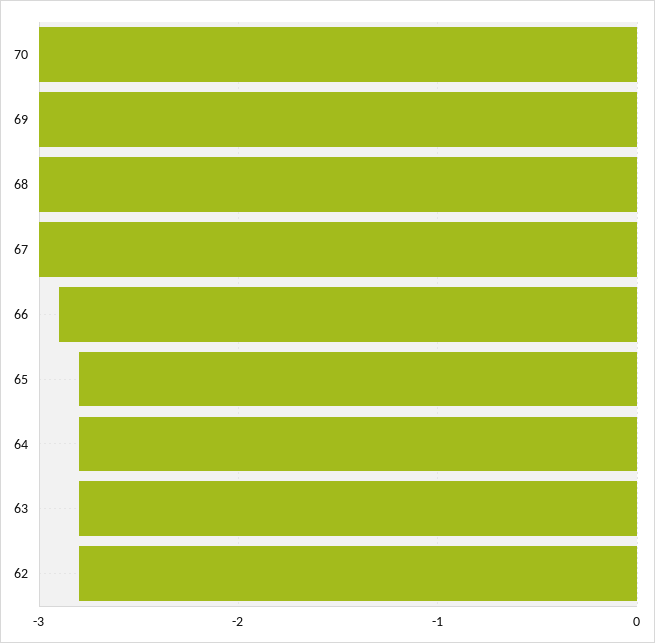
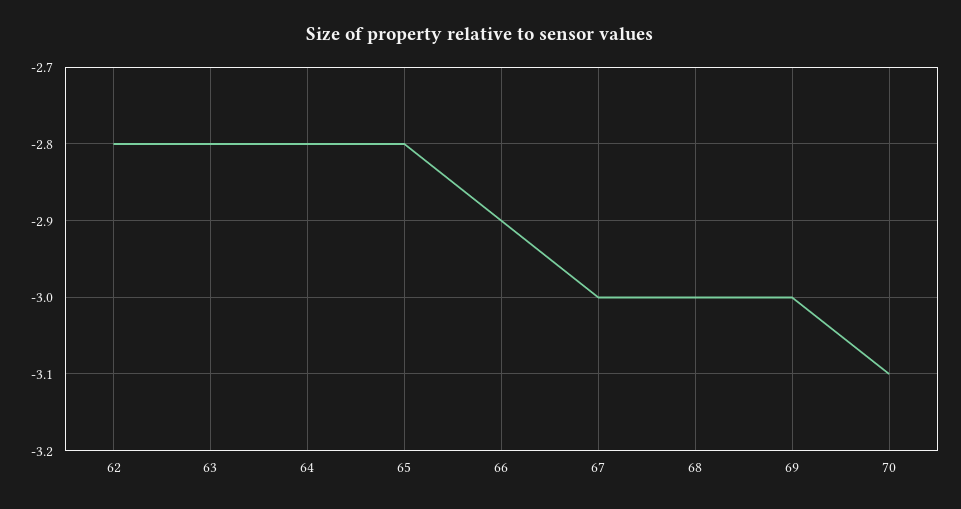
  {
-   "70": -3,
+   "70": -3.1,
    "69": -3,
    "68": -3,
    "67": -3,
    "66": -2.9,
    "65": -2.8,
    "64": -2.8,
    "63": -2.8,
    "62": -2.8
  }

